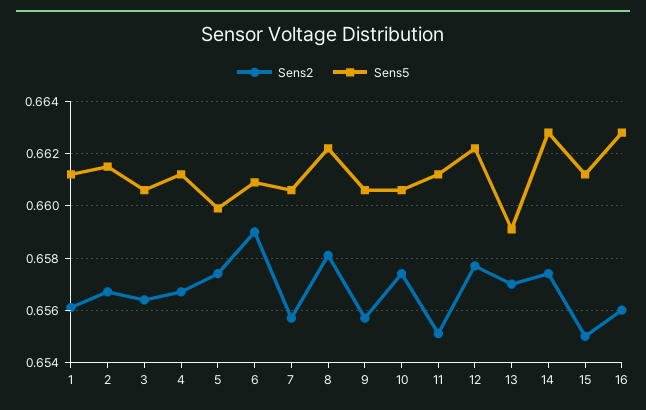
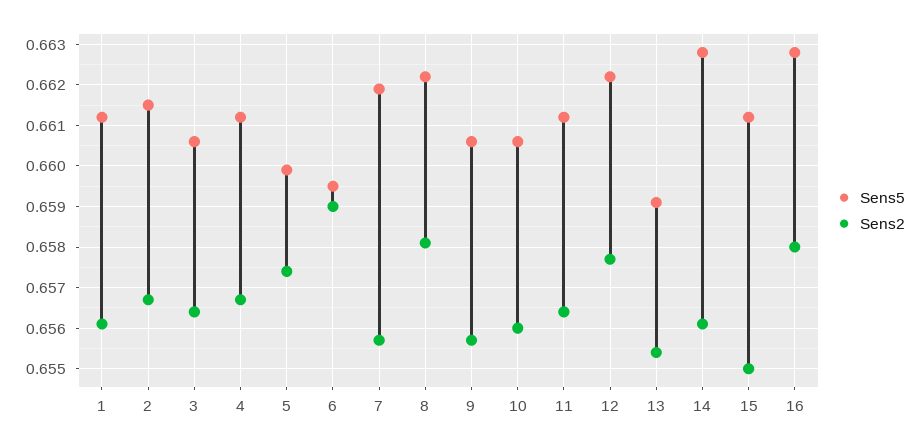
  {
    "Sens2": {
      "1": 0.656,
      "2": 0.6565,
      "3": 0.6565,
      "4": 0.6565,
      "5": 0.6575,
      "6": 0.659,
      "7": 0.6555,
      "8": 0.658,
      "9": 0.6555,
-     "10": 0.6575,
+     "10": 0.656,
-     "11": 0.655,
+     "11": 0.6565,
      "12": 0.6575,
-     "13": 0.657,
+     "13": 0.6555,
-     "14": 0.6575,
+     "14": 0.656,
      "15": 0.655,
-     "16": 0.656
+     "16": 0.658
    },
    "Sens5": {
      "1": 0.661,
      "2": 0.6615,
      "3": 0.6605,
      "4": 0.661,
      "5": 0.66,
-     "6": 0.661,
+     "6": 0.6595,
-     "7": 0.6605,
+     "7": 0.662,
      "8": 0.662,
      "9": 0.6605,
      "10": 0.6605,
      "11": 0.661,
      "12": 0.662,
      "13": 0.659,
      "14": 0.663,
      "15": 0.661,
      "16": 0.663
    }
  }

